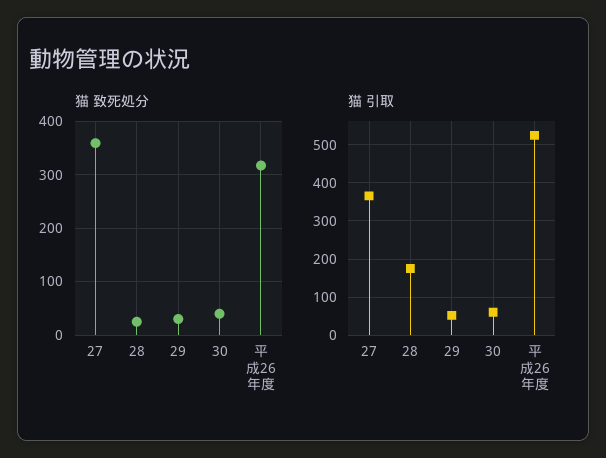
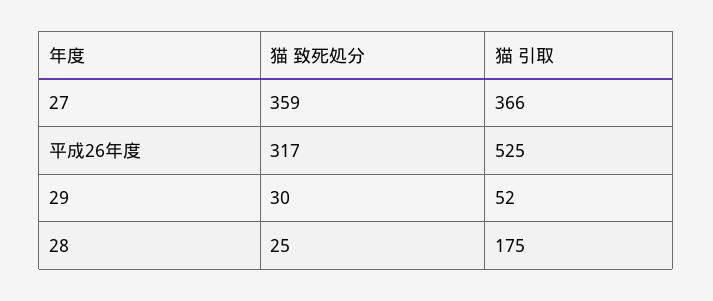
  {
    "猫 致死処分": {
      "27": 359,
      "28": 25,
      "29": 30,
-     "30": 40,
      "平成26年度": 317
    },
    "猫 引取": {
      "27": 366,
      "28": 175,
      "29": 52,
-     "30": 60,
      "平成26年度": 525
    }
  }

